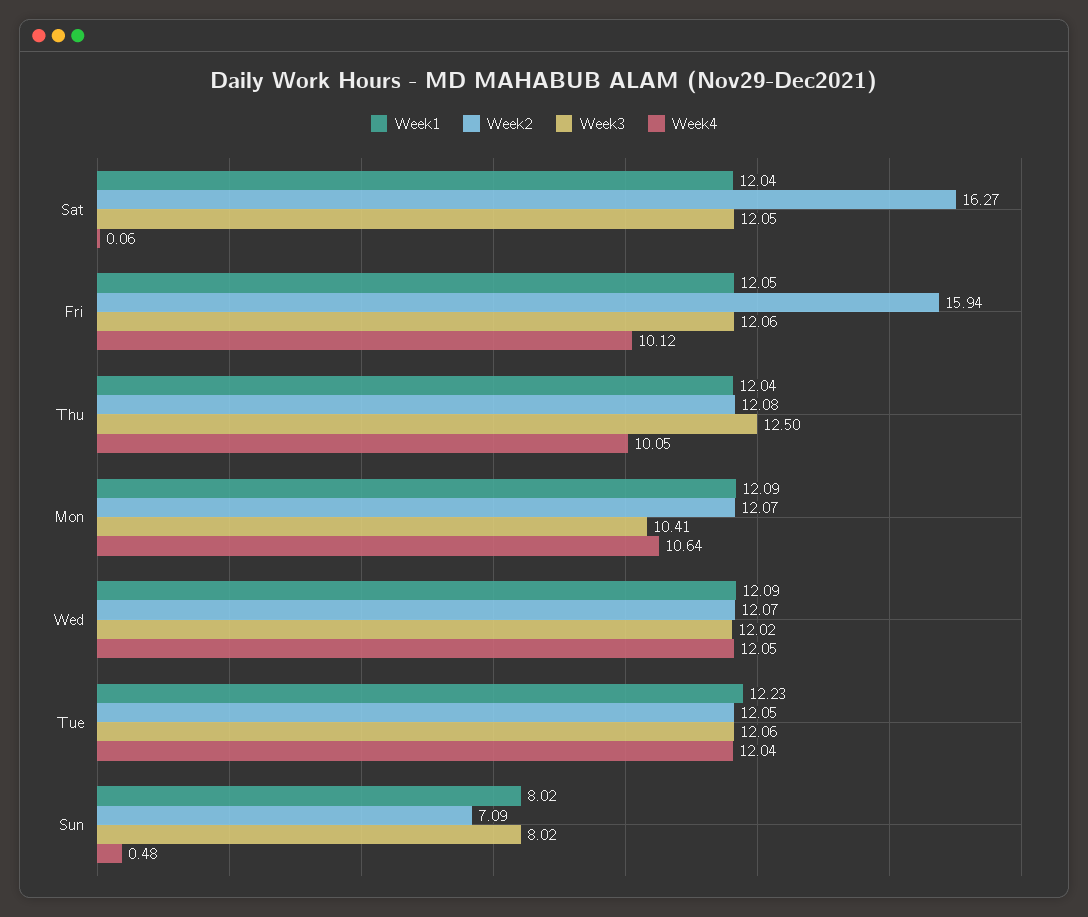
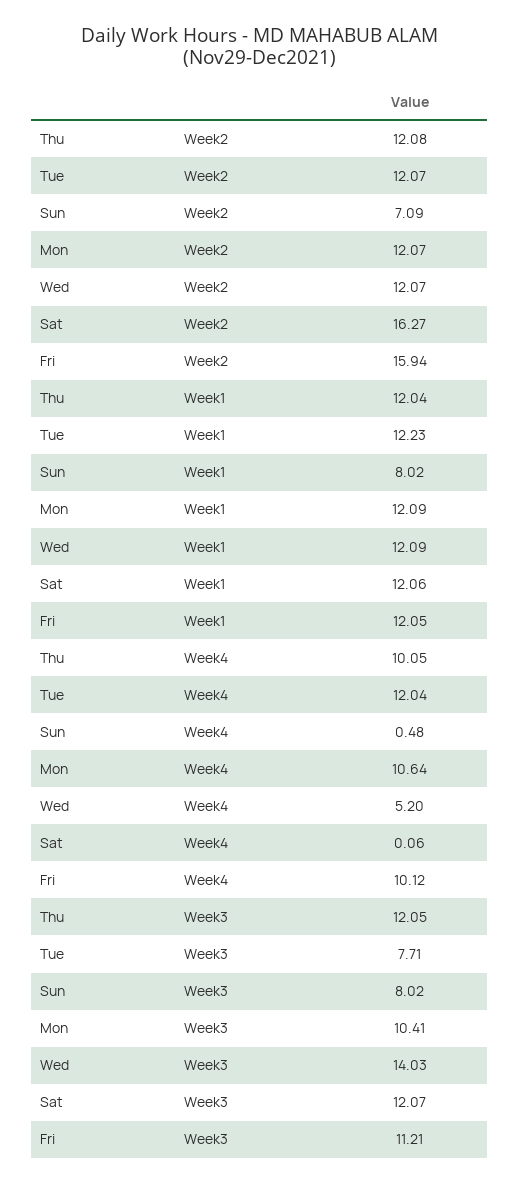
  {
    "Week1": {
-     "Sat": 12.04,
+     "Sat": 12.06,
      "Fri": 12.05,
      "Thu": 12.04,
      "Mon": 12.09,
      "Wed": 12.09,
      "Tue": 12.23,
      "Sun": 8.02
    },
    "Week2": {
      "Sat": 16.27,
      "Fri": 15.94,
      "Thu": 12.08,
      "Mon": 12.07,
      "Wed": 12.07,
-     "Tue": 12.05,
+     "Tue": 12.07,
      "Sun": 7.09
    },
    "Week3": {
-     "Sat": 12.05,
+     "Sat": 12.07,
-     "Fri": 12.06,
+     "Fri": 11.21,
-     "Thu": 12.5,
+     "Thu": 12.05,
      "Mon": 10.41,
-     "Wed": 12.02,
+     "Wed": 14.03,
-     "Tue": 12.06,
+     "Tue": 7.71,
      "Sun": 8.02
    },
    "Week4": {
      "Sat": 0.06,
      "Fri": 10.12,
      "Thu": 10.05,
      "Mon": 10.64,
-     "Wed": 12.05,
+     "Wed": 5.2,
      "Tue": 12.04,
      "Sun": 0.48
    }
  }

